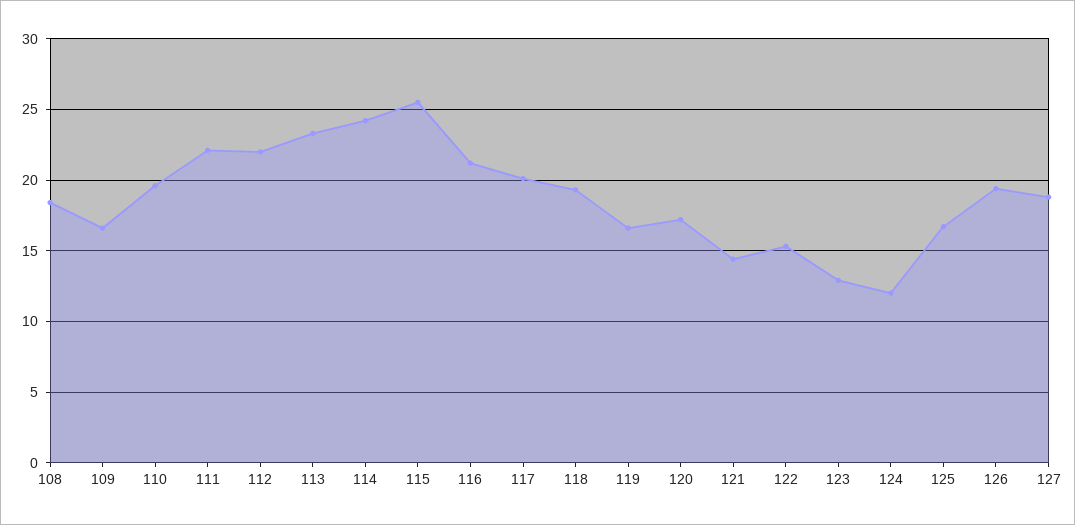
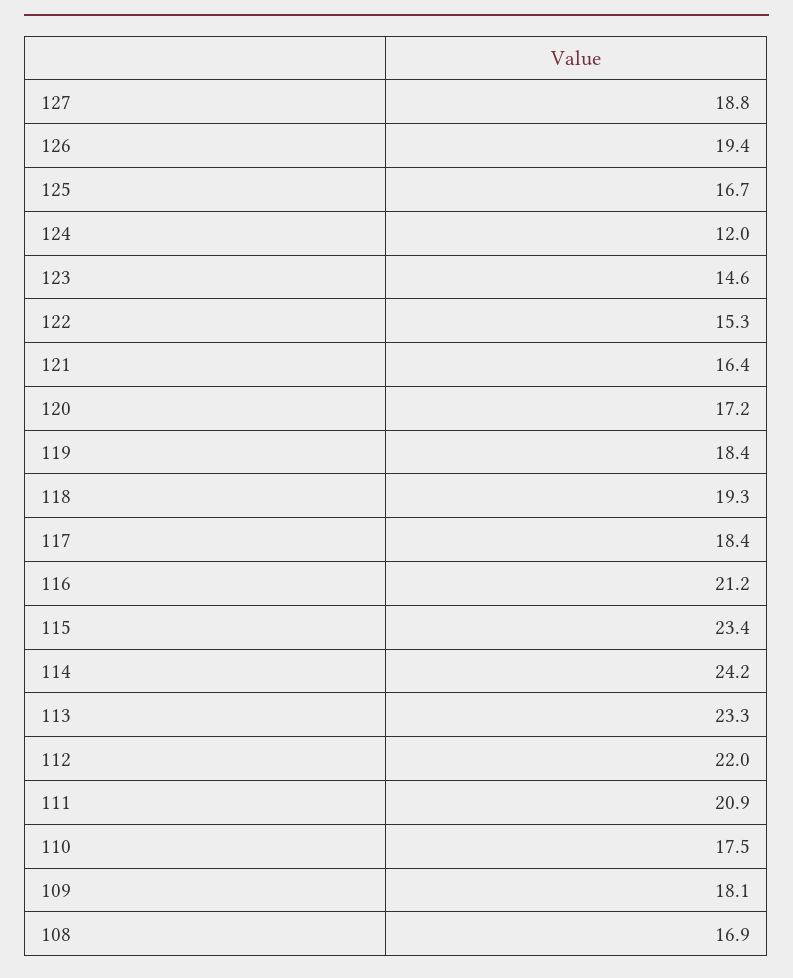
  {
-   "108": 18.5,
+   "108": 16.9,
-   "109": 16.5,
+   "109": 18.1,
-   "110": 19.5,
+   "110": 17.5,
-   "111": 22,
+   "111": 20.9,
    "112": 22,
    "113": 23.3,
    "114": 24.2,
-   "115": 25.5,
+   "115": 23.4,
    "116": 21.2,
-   "117": 20,
+   "117": 18.4,
    "118": 19.3,
-   "119": 16.5,
+   "119": 18.4,
    "120": 17.2,
-   "121": 14.5,
+   "121": 16.4,
    "122": 15.3,
-   "123": 13,
+   "123": 14.6,
    "124": 12,
    "125": 16.7,
    "126": 19.4,
    "127": 18.8
  }

